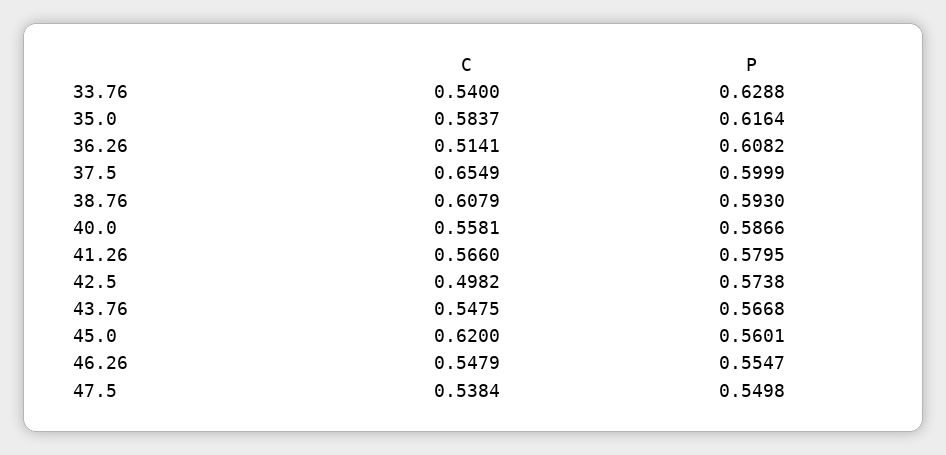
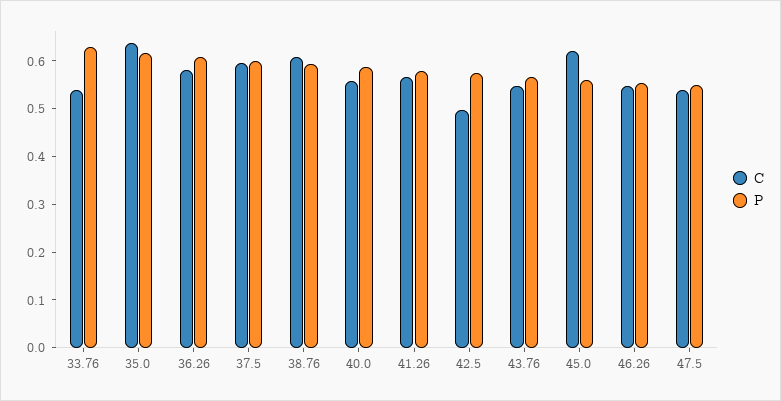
  {
    "C": {
      "33.76": 0.54,
-     "35.0": 0.5837,
+     "35.0": 0.64,
-     "36.26": 0.5141,
+     "36.26": 0.58,
-     "37.5": 0.6549,
+     "37.5": 0.6,
      "38.76": 0.6079,
      "40.0": 0.5581,
      "41.26": 0.566,
      "42.5": 0.4982,
      "43.76": 0.5475,
      "45.0": 0.62,
      "46.26": 0.5479,
      "47.5": 0.5384
    },
    "P": {
      "33.76": 0.6288,
      "35.0": 0.6164,
      "36.26": 0.6082,
      "37.5": 0.5999,
      "38.76": 0.593,
      "40.0": 0.5866,
      "41.26": 0.5795,
      "42.5": 0.5738,
      "43.76": 0.5668,
      "45.0": 0.5601,
      "46.26": 0.5547,
      "47.5": 0.5498
    }
  }

